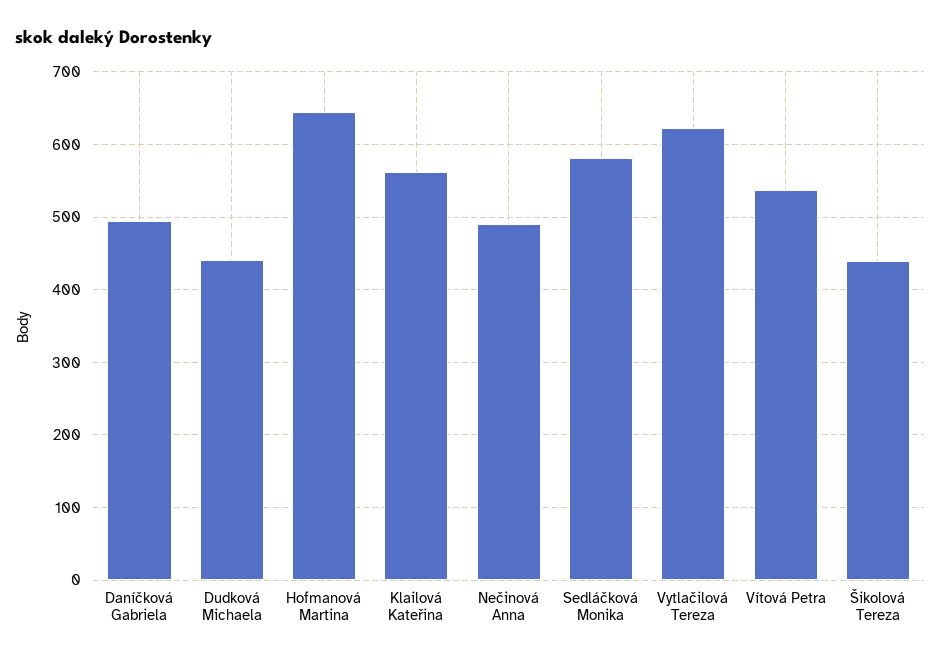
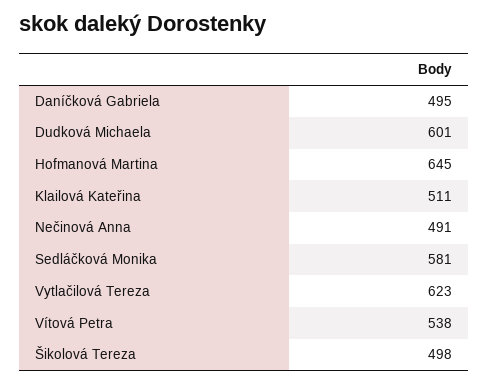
  {
    "Daníčková Gabriela": 495,
-   "Dudková Michaela": 440,
+   "Dudková Michaela": 601,
    "Hofmanová Martina": 645,
-   "Klailová Kateřina": 560,
+   "Klailová Kateřina": 511,
    "Nečinová Anna": 491,
    "Sedláčková Monika": 581,
    "Vytlačilová Tereza": 623,
    "Vítová Petra": 538,
-   "Šikolová Tereza": 440
+   "Šikolová Tereza": 498
  }

